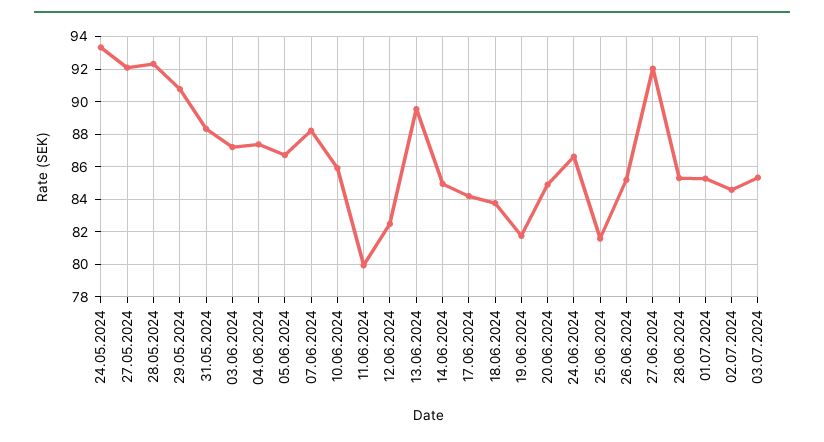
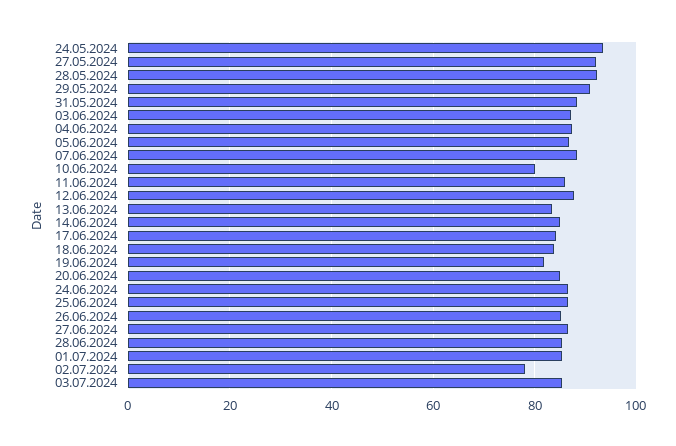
  {
    "24.05.2024": 93.5,
    "27.05.2024": 92,
    "28.05.2024": 92.5,
    "29.05.2024": 91,
    "31.05.2024": 88.5,
    "03.06.2024": 87,
    "04.06.2024": 87.5,
    "05.06.2024": 86.5,
    "07.06.2024": 88,
-   "10.06.2024": 86,
+   "10.06.2024": 80,
-   "11.06.2024": 80,
+   "11.06.2024": 86,
-   "12.06.2024": 82.5,
+   "12.06.2024": 88,
-   "13.06.2024": 89.5,
+   "13.06.2024": 84,
    "14.06.2024": 85,
    "17.06.2024": 84,
    "18.06.2024": 84,
    "19.06.2024": 81.5,
    "20.06.2024": 85,
    "24.06.2024": 86.5,
-   "25.06.2024": 81.5,
+   "25.06.2024": 86,
    "26.06.2024": 85,
-   "27.06.2024": 92,
+   "27.06.2024": 86,
    "28.06.2024": 85.5,
    "01.07.2024": 85.5,
-   "02.07.2024": 84.5,
+   "02.07.2024": 78,
    "03.07.2024": 85.5
  }

